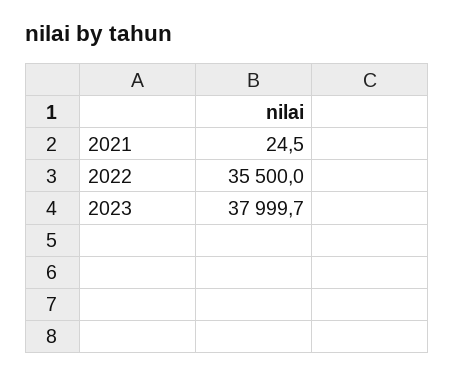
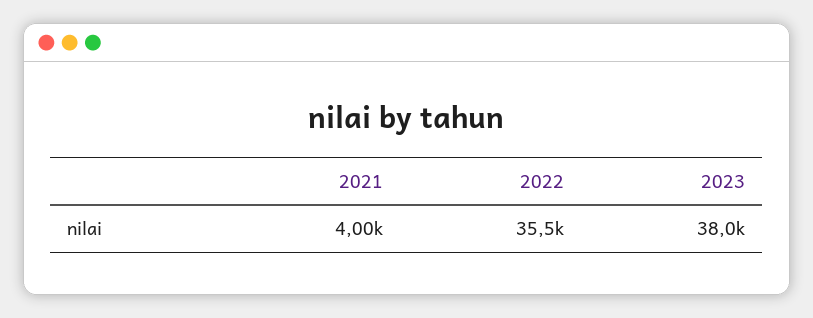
  {
-   "2021": 24.5,
+   "2021": 4000,
    "2022": 35500,
    "2023": 37999.7
  }

